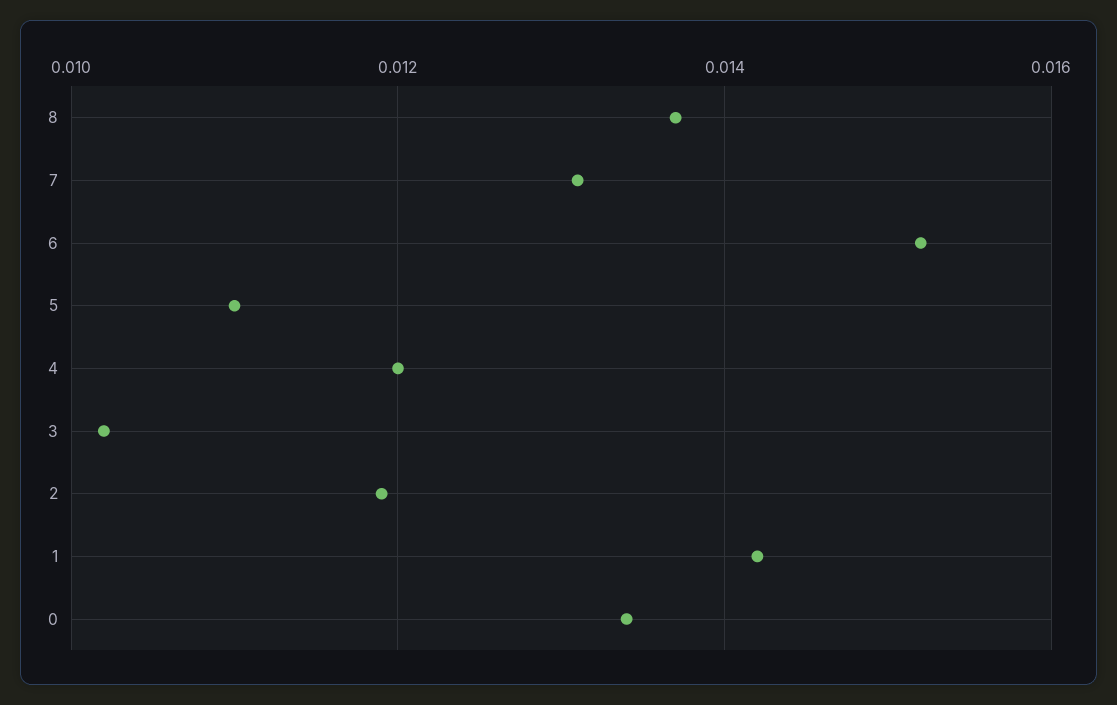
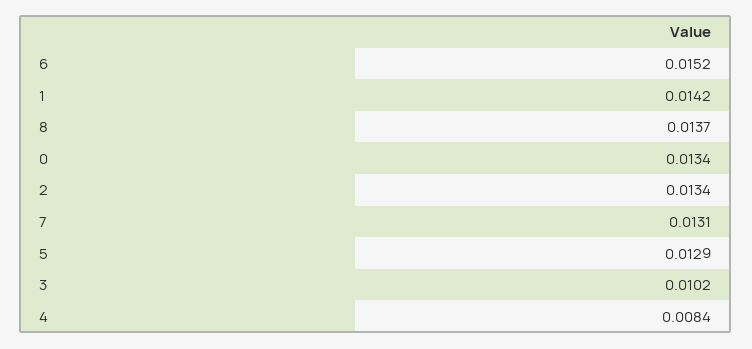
  {
    "8": 0.0137,
    "7": 0.0131,
    "6": 0.0152,
-   "5": 0.011,
+   "5": 0.0129,
-   "4": 0.012,
+   "4": 0.0084,
    "3": 0.0102,
-   "2": 0.012,
+   "2": 0.0134,
    "1": 0.0142,
    "0": 0.0134
  }

